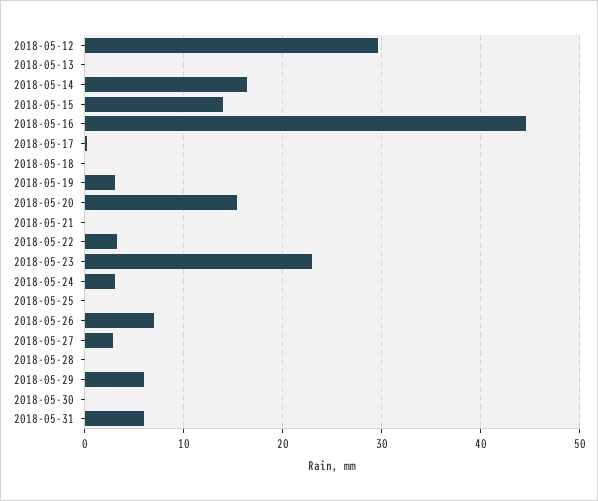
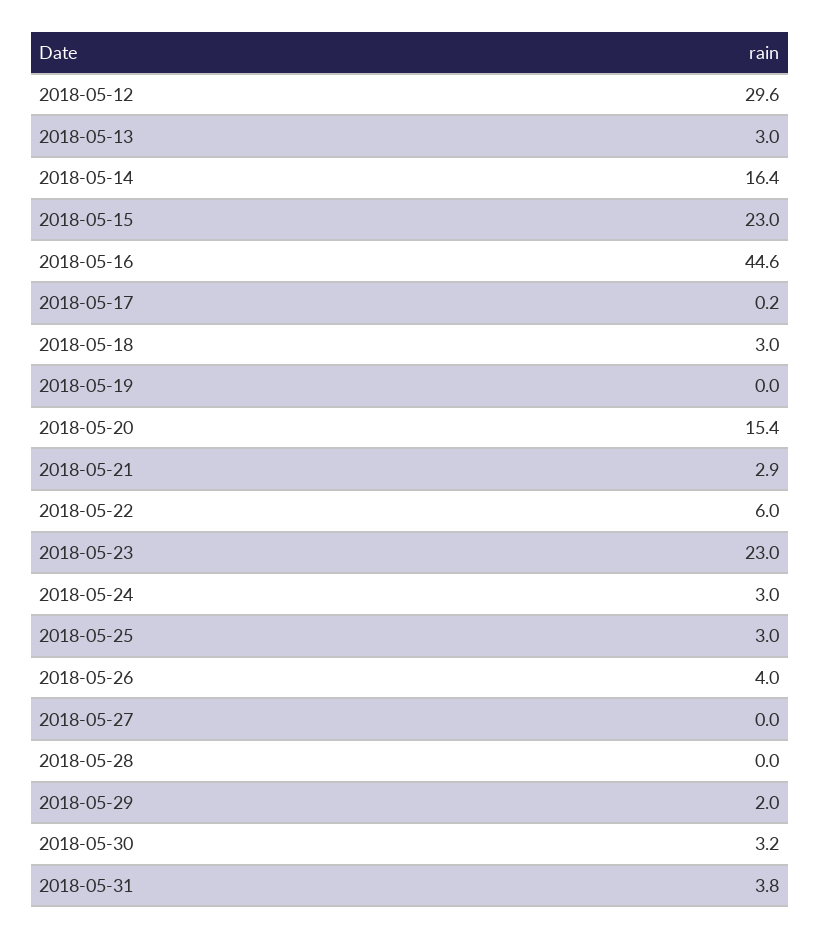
  {
    "2018-05-12": 29.6,
-   "2018-05-13": 0,
+   "2018-05-13": 3,
    "2018-05-14": 16.4,
-   "2018-05-15": 14,
+   "2018-05-15": 23,
    "2018-05-16": 44.6,
    "2018-05-17": 0.2,
-   "2018-05-18": 0,
+   "2018-05-18": 3,
-   "2018-05-19": 3,
+   "2018-05-19": 0,
    "2018-05-20": 15.4,
-   "2018-05-21": 0,
+   "2018-05-21": 2.9,
-   "2018-05-22": 3,
+   "2018-05-22": 6,
    "2018-05-23": 23,
    "2018-05-24": 3,
-   "2018-05-25": 0,
+   "2018-05-25": 3,
-   "2018-05-26": 7,
+   "2018-05-26": 4,
-   "2018-05-27": 3,
+   "2018-05-27": 0,
    "2018-05-28": 0,
-   "2018-05-29": 6,
+   "2018-05-29": 2,
-   "2018-05-30": 0,
+   "2018-05-30": 3.2,
-   "2018-05-31": 6
+   "2018-05-31": 3.8
  }

